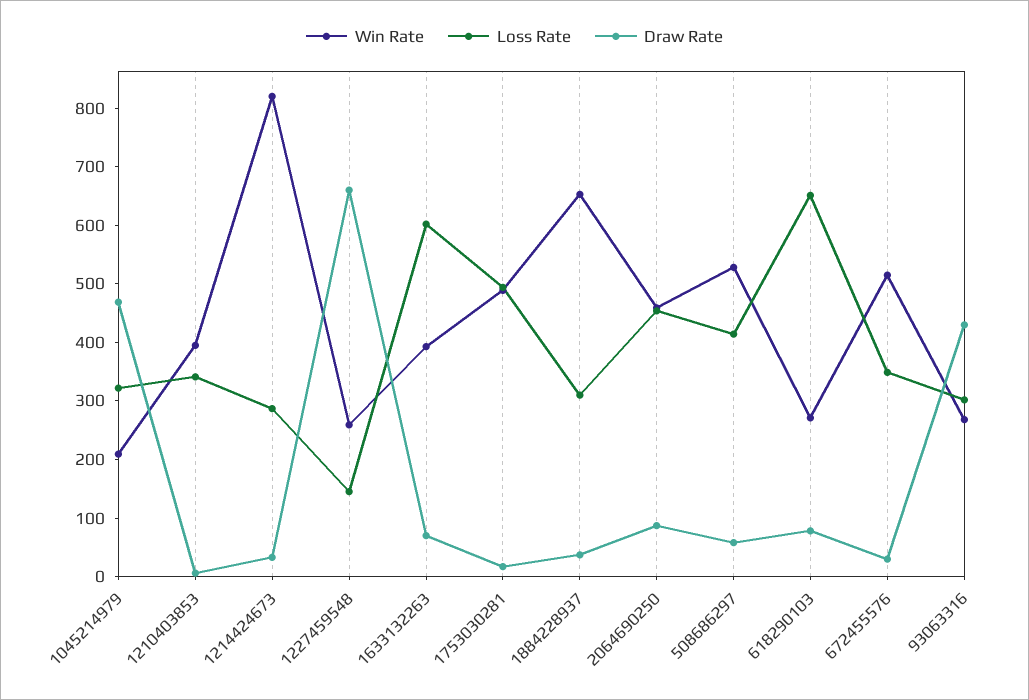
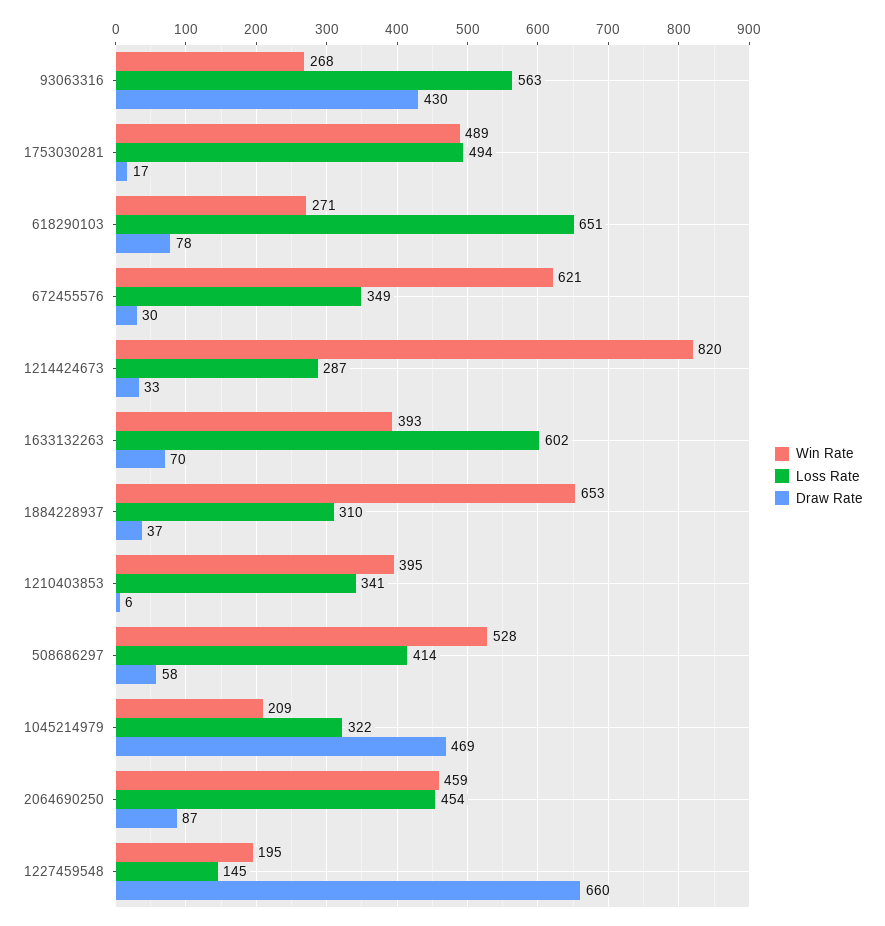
  {
    "Win Rate": {
      "1045214979": 209,
      "1210403853": 395,
      "1214424673": 820,
-     "1227459548": 260,
+     "1227459548": 195,
      "1633132263": 393,
      "1753030281": 489,
      "1884228937": 653,
      "2064690250": 459,
      "508686297": 528,
      "618290103": 271,
-     "672455576": 520,
+     "672455576": 621,
      "93063316": 268
    },
    "Loss Rate": {
      "1045214979": 322,
      "1210403853": 341,
      "1214424673": 287,
      "1227459548": 145,
      "1633132263": 602,
      "1753030281": 494,
      "1884228937": 310,
      "2064690250": 454,
      "508686297": 414,
      "618290103": 651,
      "672455576": 349,
-     "93063316": 300
+     "93063316": 563
    },
    "Draw Rate": {
      "1045214979": 469,
      "1210403853": 6,
      "1214424673": 33,
      "1227459548": 660,
      "1633132263": 70,
      "1753030281": 17,
      "1884228937": 37,
      "2064690250": 87,
      "508686297": 58,
      "618290103": 78,
      "672455576": 30,
      "93063316": 430
    }
  }

